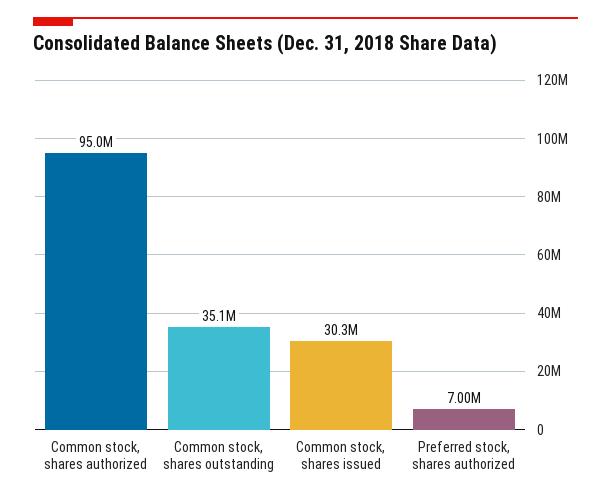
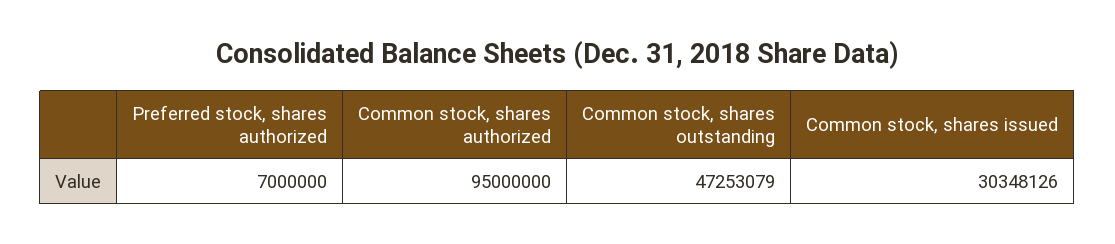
  {
    "Common stock, shares authorized": 95000000,
-   "Common stock, shares outstanding": 35100000,
+   "Common stock, shares outstanding": 47253079,
    "Common stock, shares issued": 30348126,
    "Preferred stock, shares authorized": 7000000
  }

